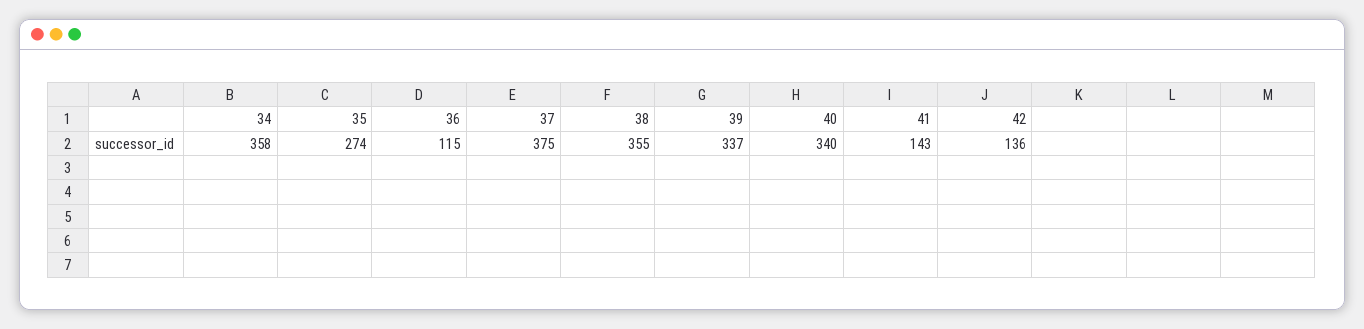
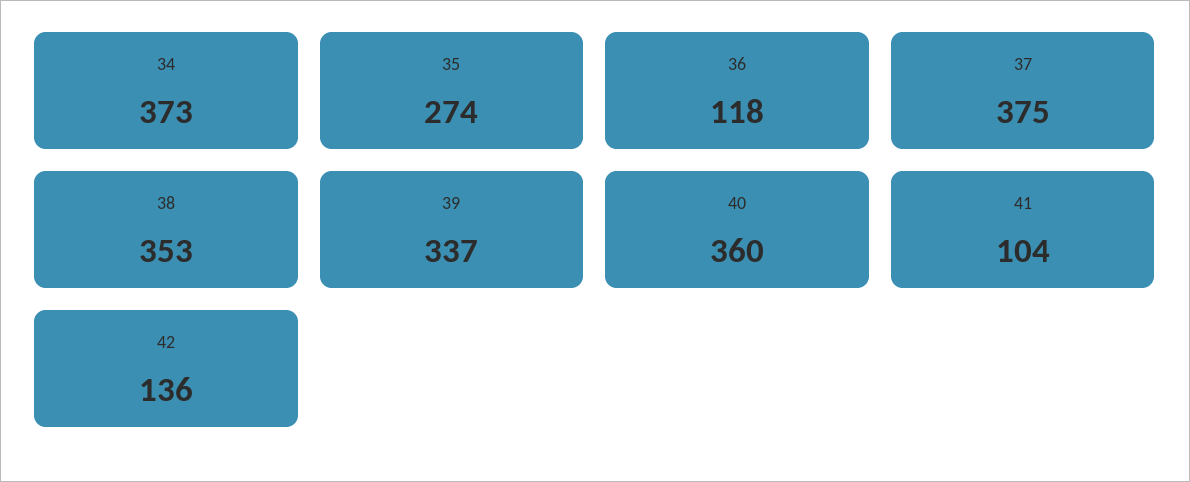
  {
-   "34": 358,
+   "34": 373,
    "35": 274,
-   "36": 115,
+   "36": 118,
    "37": 375,
-   "38": 355,
+   "38": 353,
    "39": 337,
-   "40": 340,
+   "40": 360,
-   "41": 143,
+   "41": 104,
    "42": 136
  }

